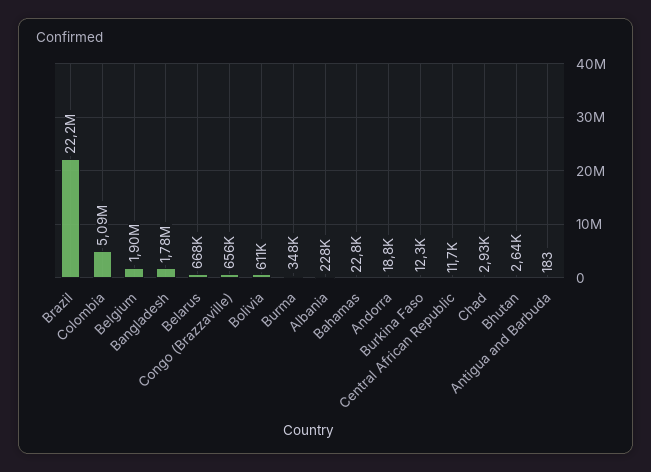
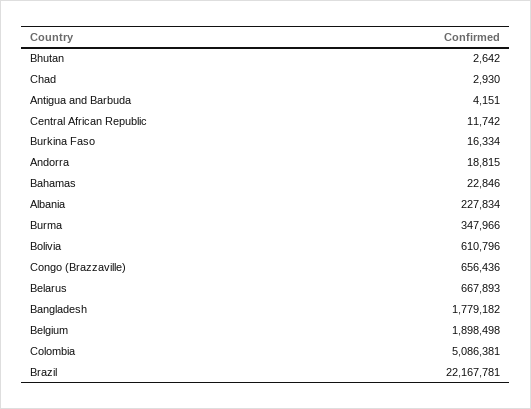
  {
    "Brazil": 22167781,
    "Colombia": 5086381,
    "Belgium": 1898498,
    "Bangladesh": 1779182,
    "Belarus": 667893,
    "Congo (Brazzaville)": 656436,
    "Bolivia": 610796,
    "Burma": 347966,
    "Albania": 227834,
    "Bahamas": 22846,
    "Andorra": 18815,
-   "Burkina Faso": 12300,
+   "Burkina Faso": 16334,
    "Central African Republic": 11742,
    "Chad": 2930,
    "Bhutan": 2642,
-   "Antigua and Barbuda": 183
+   "Antigua and Barbuda": 4151
  }

